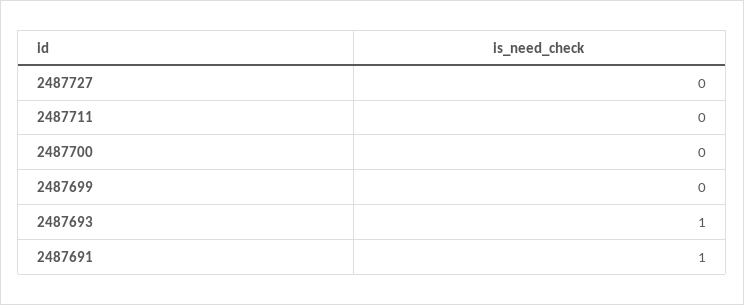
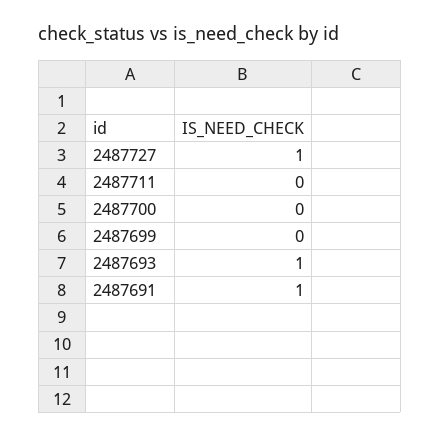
  {
-   "2487727": 0,
+   "2487727": 1,
    "2487711": 0,
    "2487700": 0,
    "2487699": 0,
    "2487693": 1,
    "2487691": 1
  }

